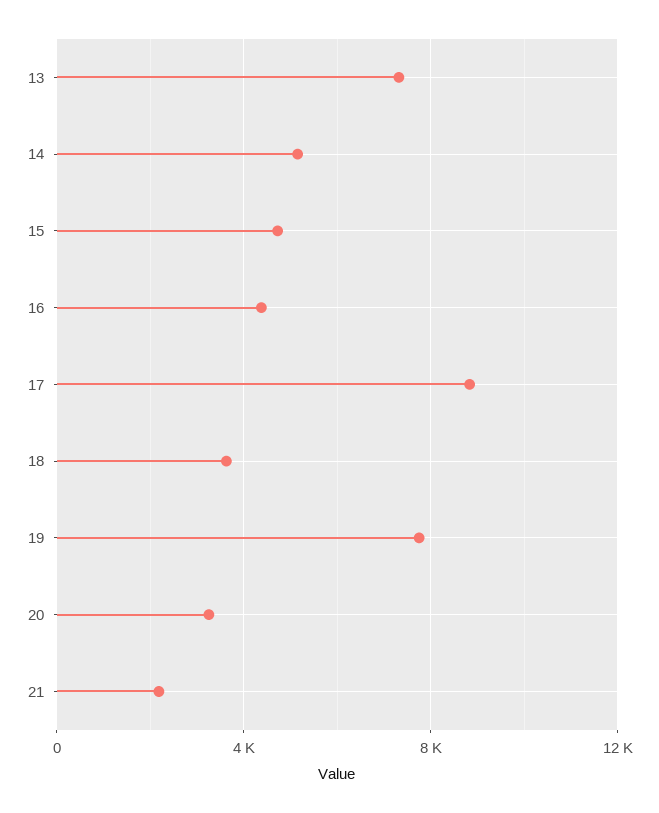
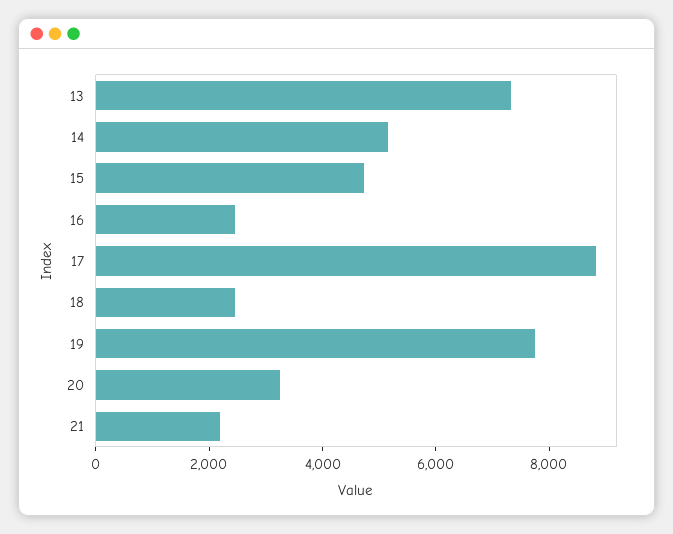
  {
    "13": 7500,
    "14": 5000,
    "15": 4500,
-   "16": 4500,
+   "16": 2500,
    "17": 9000,
-   "18": 3500,
+   "18": 2500,
    "19": 8000,
    "20": 3500,
    "21": 2000
  }

